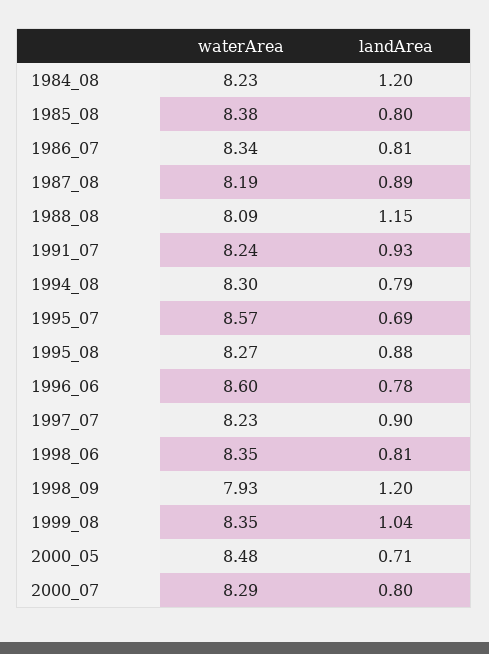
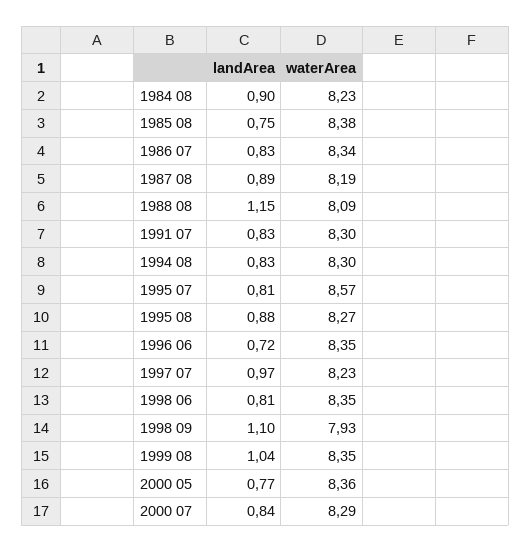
  {
    "waterArea": {
      "1984_08": 8.23,
      "1985_08": 8.38,
      "1986_07": 8.34,
      "1987_08": 8.19,
      "1988_08": 8.09,
-     "1991_07": 8.24,
+     "1991_07": 8.3,
      "1994_08": 8.3,
      "1995_07": 8.57,
      "1995_08": 8.27,
-     "1996_06": 8.6,
+     "1996_06": 8.35,
      "1997_07": 8.23,
      "1998_06": 8.35,
      "1998_09": 7.93,
      "1999_08": 8.35,
-     "2000_05": 8.48,
+     "2000_05": 8.36,
      "2000_07": 8.29
    },
    "landArea": {
-     "1984_08": 1.2,
+     "1984_08": 0.9,
-     "1985_08": 0.8,
+     "1985_08": 0.75,
-     "1986_07": 0.81,
+     "1986_07": 0.83,
      "1987_08": 0.89,
      "1988_08": 1.15,
-     "1991_07": 0.93,
+     "1991_07": 0.83,
-     "1994_08": 0.79,
+     "1994_08": 0.83,
-     "1995_07": 0.69,
+     "1995_07": 0.81,
      "1995_08": 0.88,
-     "1996_06": 0.78,
+     "1996_06": 0.72,
-     "1997_07": 0.9,
+     "1997_07": 0.97,
      "1998_06": 0.81,
-     "1998_09": 1.2,
+     "1998_09": 1.1,
      "1999_08": 1.04,
-     "2000_05": 0.71,
+     "2000_05": 0.77,
-     "2000_07": 0.8
+     "2000_07": 0.84
    }
  }

